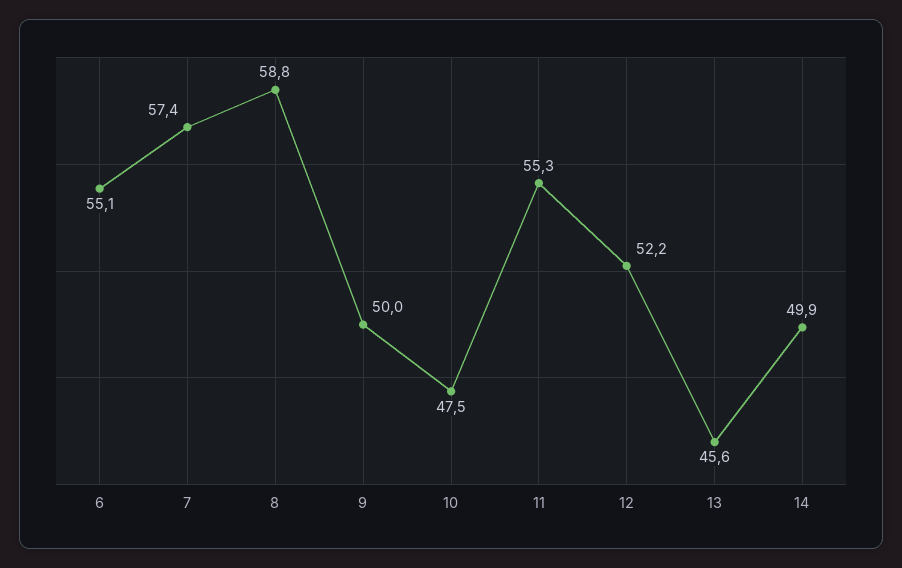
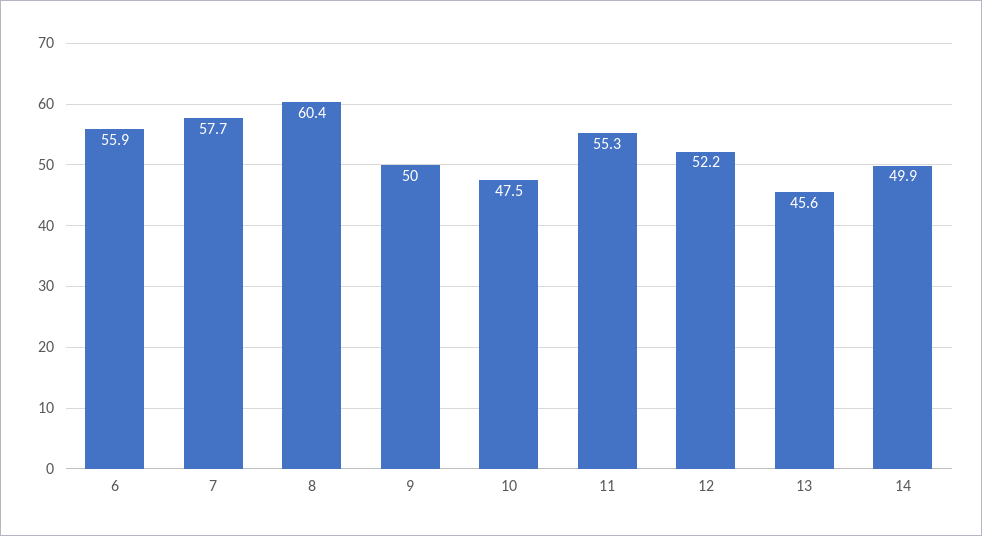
  {
-   "6": 55.1,
+   "6": 55.9,
-   "7": 57.4,
+   "7": 57.7,
-   "8": 58.8,
+   "8": 60.4,
    "9": 50,
    "10": 47.5,
    "11": 55.3,
    "12": 52.2,
    "13": 45.6,
    "14": 49.9
  }

